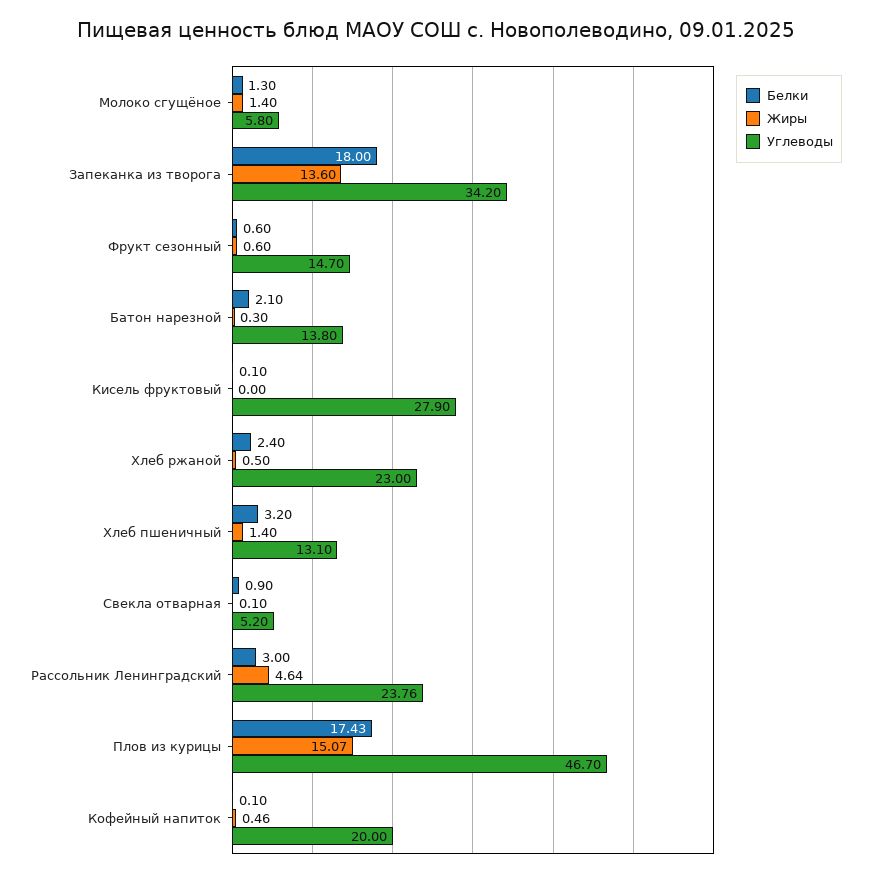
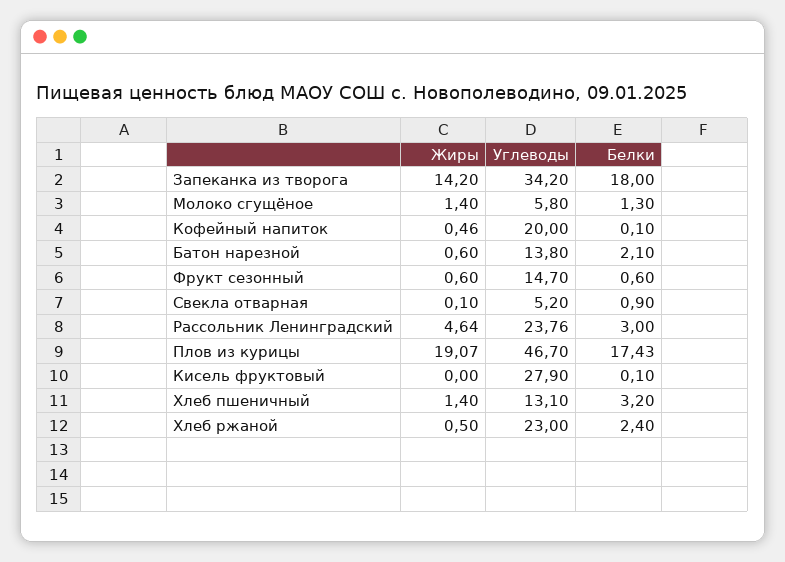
  {
    "Белки": {
      "Молоко сгущёное": 1.3,
      "Запеканка из творога": 18,
      "Фрукт сезонный": 0.6,
      "Батон нарезной": 2.1,
      "Кисель фруктовый": 0.1,
      "Хлеб ржаной": 2.4,
      "Хлеб пшеничный": 3.2,
      "Свекла отварная": 0.9,
      "Рассольник Ленинградский": 3,
      "Плов из курицы": 17.43,
      "Кофейный напиток": 0.1
    },
    "Жиры": {
      "Молоко сгущёное": 1.4,
-     "Запеканка из творога": 13.6,
+     "Запеканка из творога": 14.2,
      "Фрукт сезонный": 0.6,
-     "Батон нарезной": 0.3,
+     "Батон нарезной": 0.6,
      "Кисель фруктовый": 0,
      "Хлеб ржаной": 0.5,
      "Хлеб пшеничный": 1.4,
      "Свекла отварная": 0.1,
      "Рассольник Ленинградский": 4.64,
-     "Плов из курицы": 15.07,
+     "Плов из курицы": 19.07,
      "Кофейный напиток": 0.46
    },
    "Углеводы": {
      "Молоко сгущёное": 5.8,
      "Запеканка из творога": 34.2,
      "Фрукт сезонный": 14.7,
      "Батон нарезной": 13.8,
      "Кисель фруктовый": 27.9,
      "Хлеб ржаной": 23,
      "Хлеб пшеничный": 13.1,
      "Свекла отварная": 5.2,
      "Рассольник Ленинградский": 23.76,
      "Плов из курицы": 46.7,
      "Кофейный напиток": 20
    }
  }

